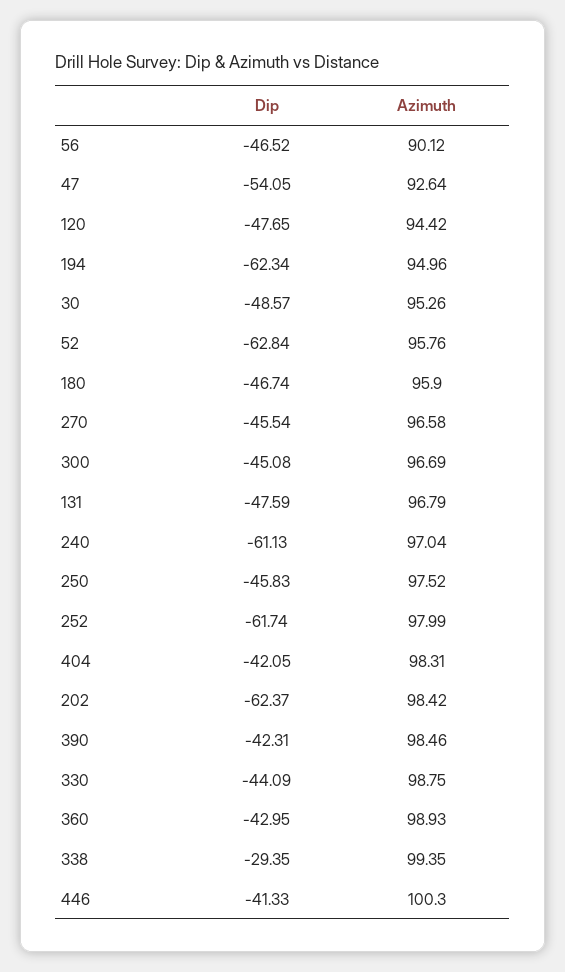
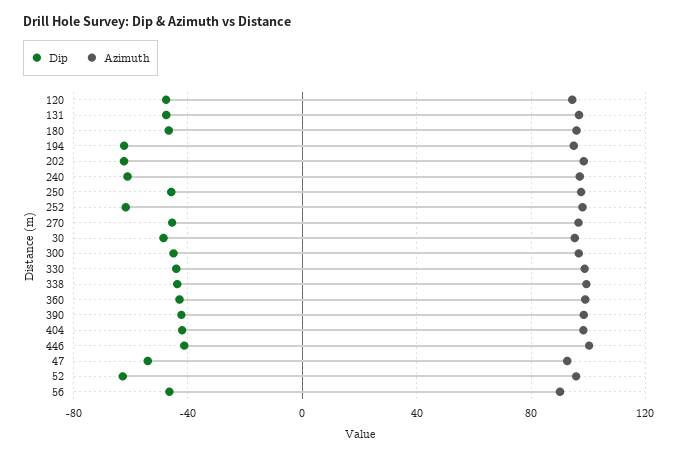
  {
    "Dip": {
      "56": -46.52,
      "47": -54.05,
      "120": -47.65,
      "194": -62.34,
      "30": -48.57,
      "52": -62.84,
      "180": -46.74,
      "270": -45.54,
      "300": -45.08,
      "131": -47.59,
      "240": -61.13,
      "250": -45.83,
      "252": -61.74,
      "404": -42.05,
      "202": -62.37,
      "390": -42.31,
      "330": -44.09,
      "360": -42.95,
-     "338": -29.35,
+     "338": -45,
      "446": -41.33
    },
    "Azimuth": {
      "56": 90.12,
      "47": 92.64,
      "120": 94.42,
      "194": 94.96,
      "30": 95.26,
      "52": 95.76,
      "180": 95.9,
      "270": 96.58,
      "300": 96.69,
      "131": 96.79,
      "240": 97.04,
      "250": 97.52,
      "252": 97.99,
      "404": 98.31,
      "202": 98.42,
      "390": 98.46,
      "330": 98.75,
      "360": 98.93,
      "338": 99.35,
      "446": 100.3
    }
  }

